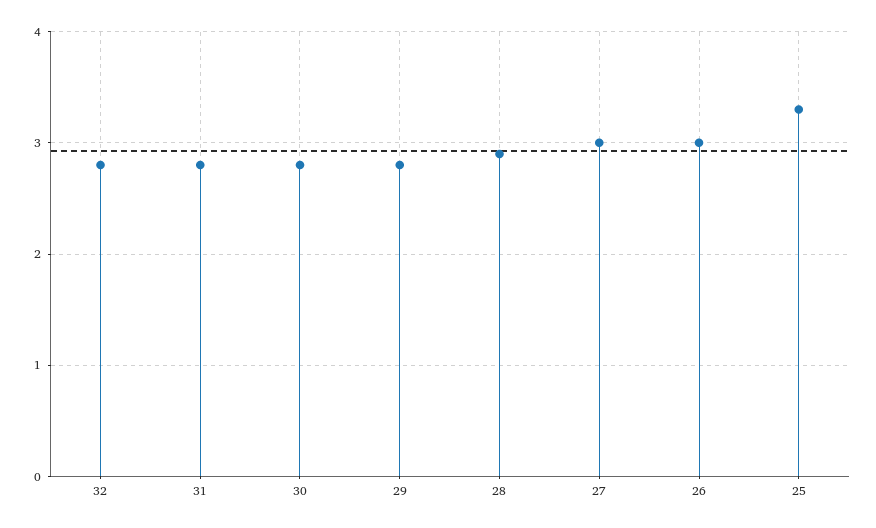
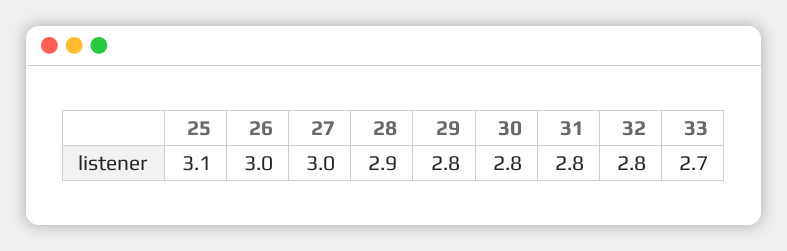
  {
    "32": 2.8,
    "31": 2.8,
    "30": 2.8,
    "29": 2.8,
    "28": 2.9,
    "27": 3,
    "26": 3,
-   "25": 3.3
+   "25": 3.1,
+   "33": 2.7
  }

